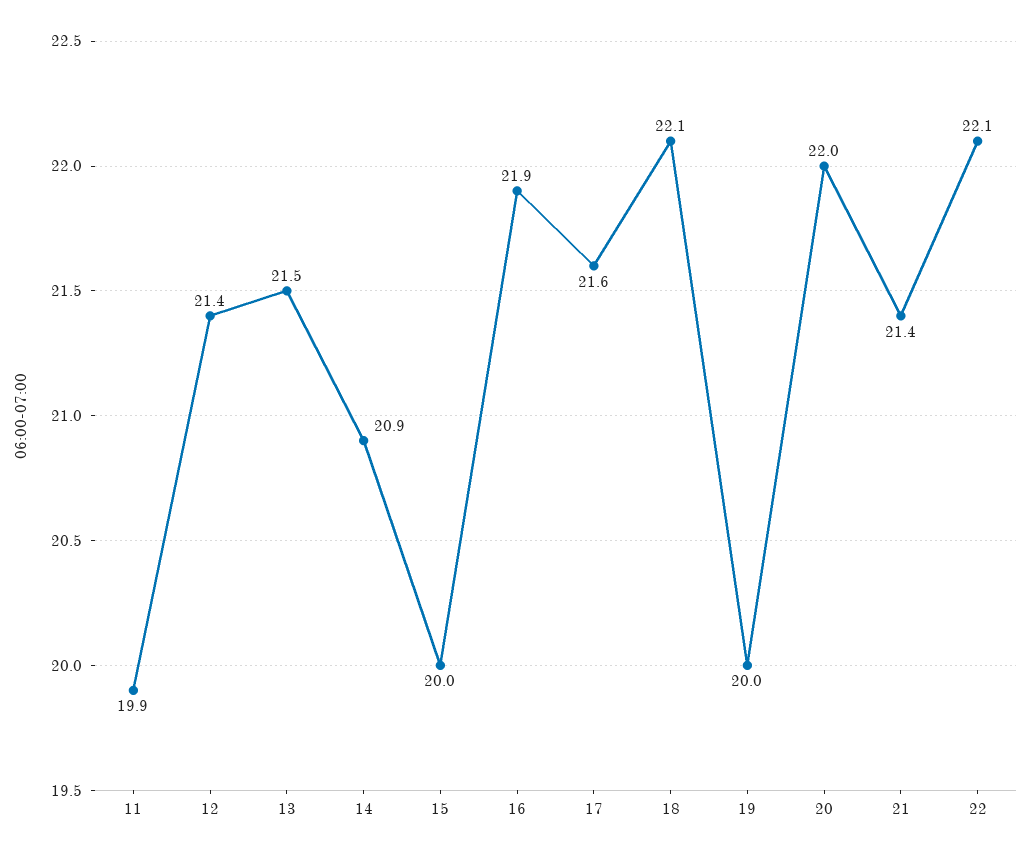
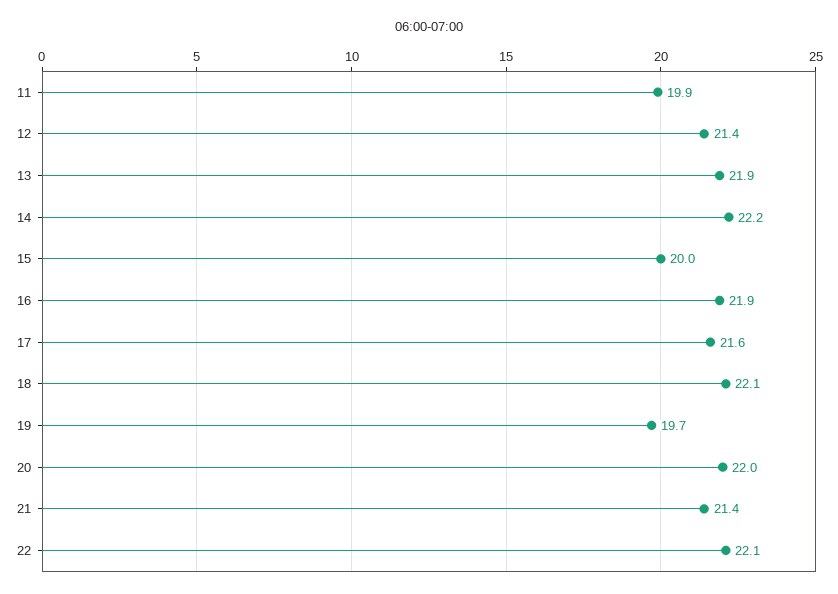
  {
    "11": 19.9,
    "12": 21.4,
-   "13": 21.5,
+   "13": 21.9,
-   "14": 20.9,
+   "14": 22.2,
    "15": 20,
    "16": 21.9,
    "17": 21.6,
    "18": 22.1,
-   "19": 20,
+   "19": 19.7,
    "20": 22,
    "21": 21.4,
    "22": 22.1
  }

